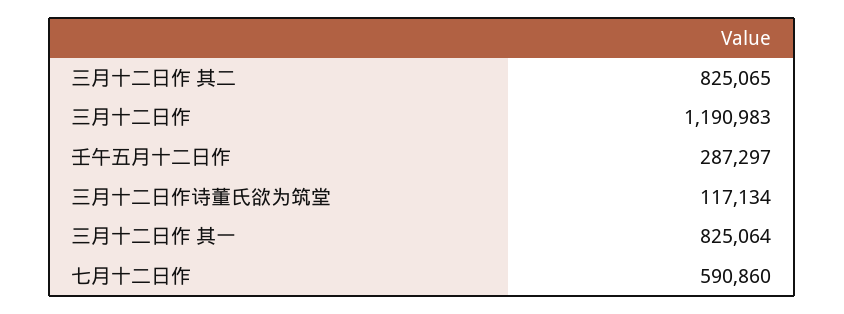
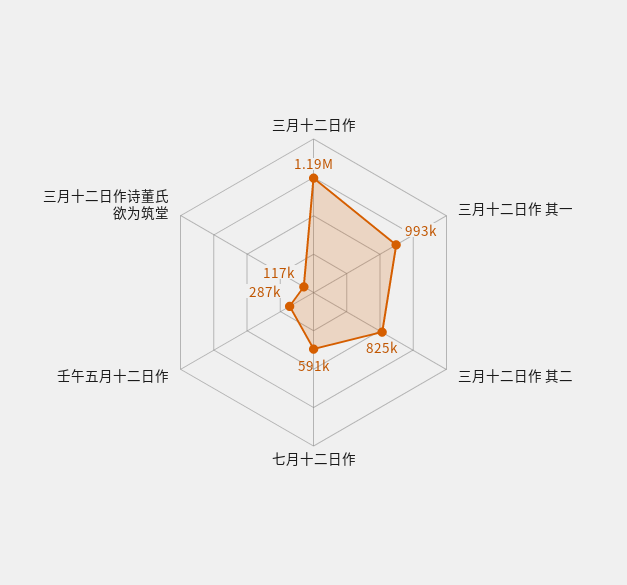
  {
    "三月十二日作 其二": 825065,
    "三月十二日作": 1190983,
    "壬午五月十二日作": 287297,
    "三月十二日作诗董氏欲为筑堂": 117134,
-   "三月十二日作 其一": 825064,
+   "三月十二日作 其一": 993000,
    "七月十二日作": 590860
  }

